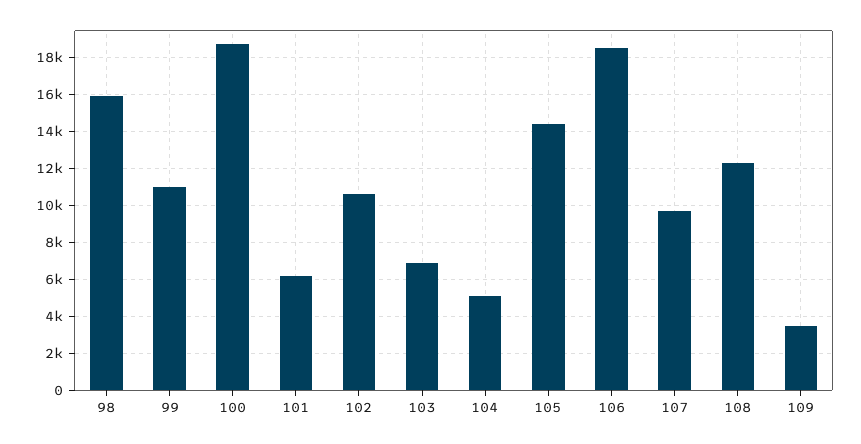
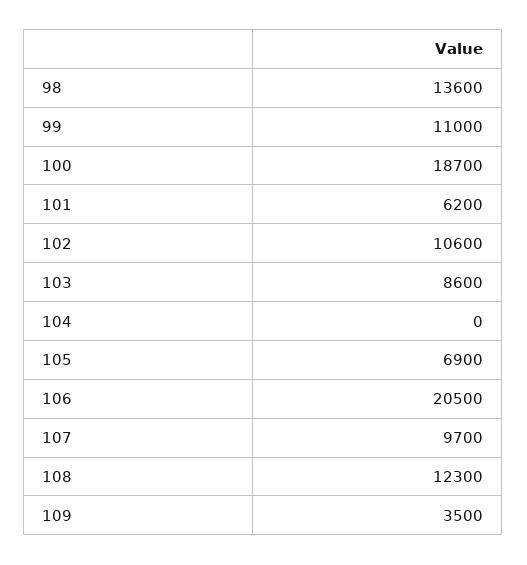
  {
-   "98": 16000,
+   "98": 13600,
    "99": 11000,
    "100": 18700,
    "101": 6200,
    "102": 10600,
-   "103": 7000,
+   "103": 8600,
-   "104": 5000,
+   "104": 0,
-   "105": 14500,
+   "105": 6900,
-   "106": 18500,
+   "106": 20500,
    "107": 9700,
    "108": 12300,
    "109": 3500
  }

